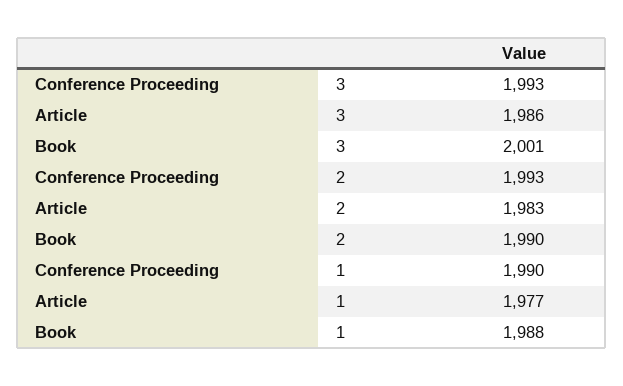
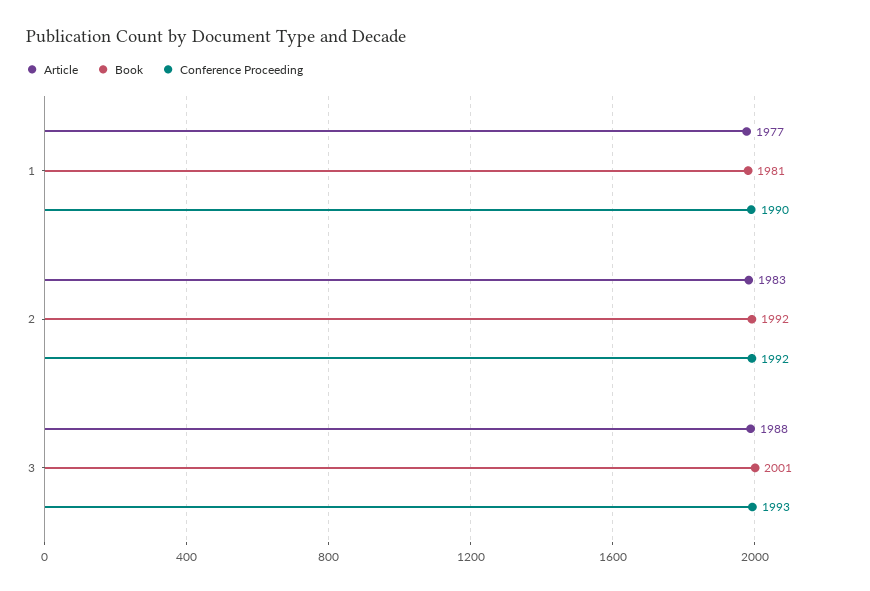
  {
    "Conference Proceeding": {
      "3": 1993,
-     "2": 1993,
+     "2": 1992,
      "1": 1990
    },
    "Article": {
-     "3": 1986,
+     "3": 1988,
      "2": 1983,
      "1": 1977
    },
    "Book": {
      "3": 2001,
-     "2": 1990,
+     "2": 1992,
-     "1": 1988
+     "1": 1981
    }
  }

